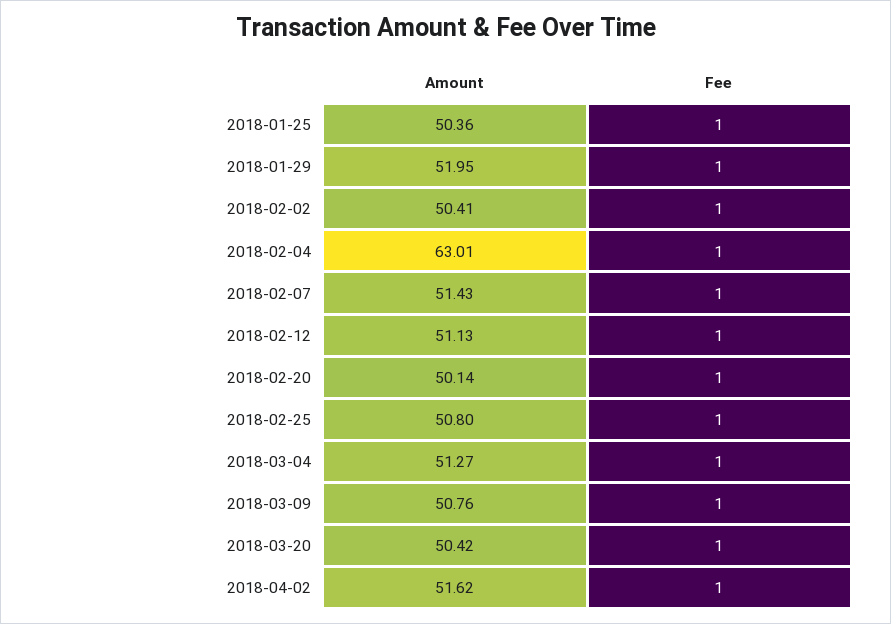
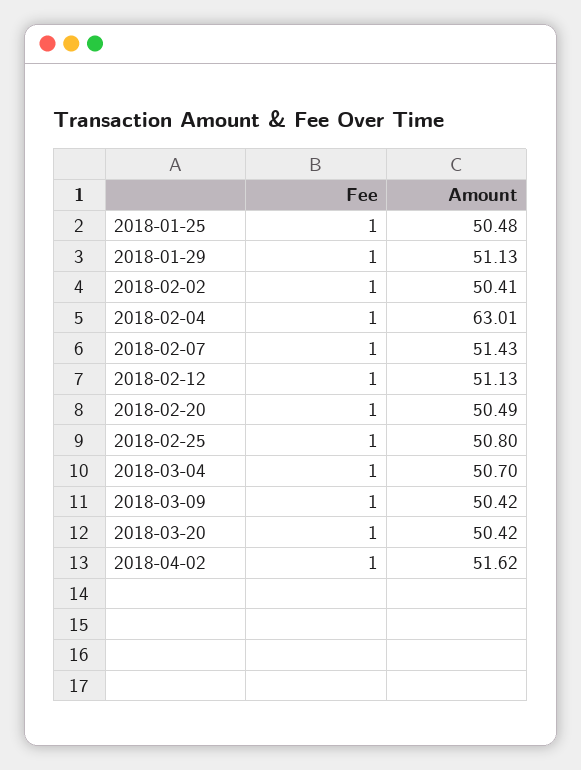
  {
    "Amount": {
-     "2018-01-25": 50.36,
+     "2018-01-25": 50.48,
-     "2018-01-29": 51.95,
+     "2018-01-29": 51.13,
      "2018-02-02": 50.41,
      "2018-02-04": 63.01,
      "2018-02-07": 51.43,
      "2018-02-12": 51.13,
-     "2018-02-20": 50.14,
+     "2018-02-20": 50.49,
      "2018-02-25": 50.8,
-     "2018-03-04": 51.27,
+     "2018-03-04": 50.7,
-     "2018-03-09": 50.76,
+     "2018-03-09": 50.42,
      "2018-03-20": 50.42,
      "2018-04-02": 51.62
    },
    "Fee": {
      "2018-01-25": 1,
      "2018-01-29": 1,
      "2018-02-02": 1,
      "2018-02-04": 1,
      "2018-02-07": 1,
      "2018-02-12": 1,
      "2018-02-20": 1,
      "2018-02-25": 1,
      "2018-03-04": 1,
      "2018-03-09": 1,
      "2018-03-20": 1,
      "2018-04-02": 1
    }
  }

